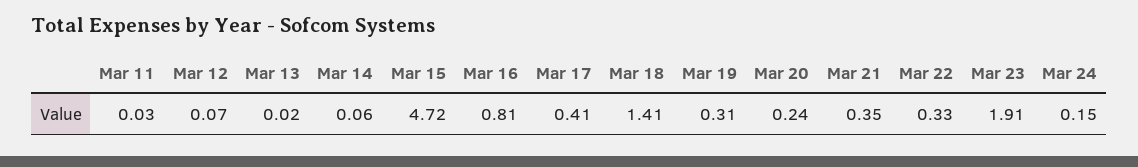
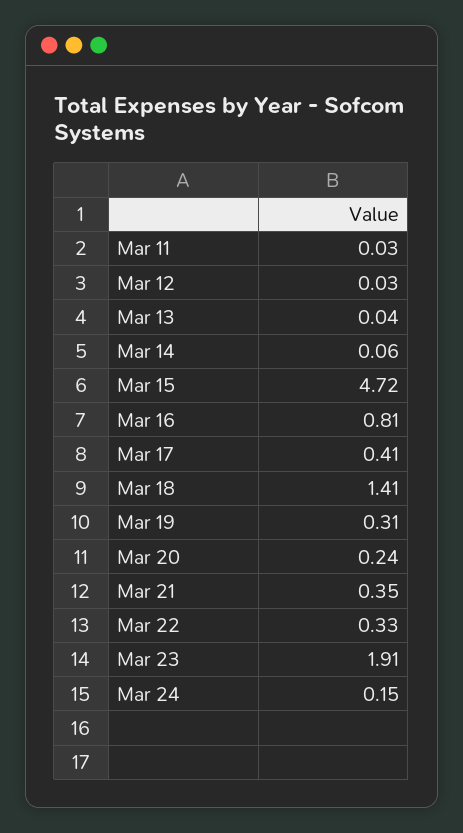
  {
    "Mar 11": 0.03,
-   "Mar 12": 0.07,
+   "Mar 12": 0.03,
-   "Mar 13": 0.02,
+   "Mar 13": 0.04,
    "Mar 14": 0.06,
    "Mar 15": 4.72,
    "Mar 16": 0.81,
    "Mar 17": 0.41,
    "Mar 18": 1.41,
    "Mar 19": 0.31,
    "Mar 20": 0.24,
    "Mar 21": 0.35,
    "Mar 22": 0.33,
    "Mar 23": 1.91,
    "Mar 24": 0.15
  }

